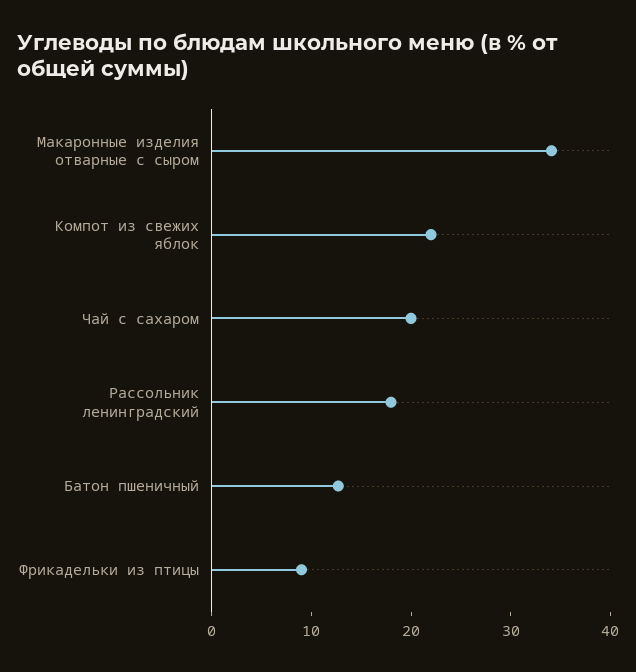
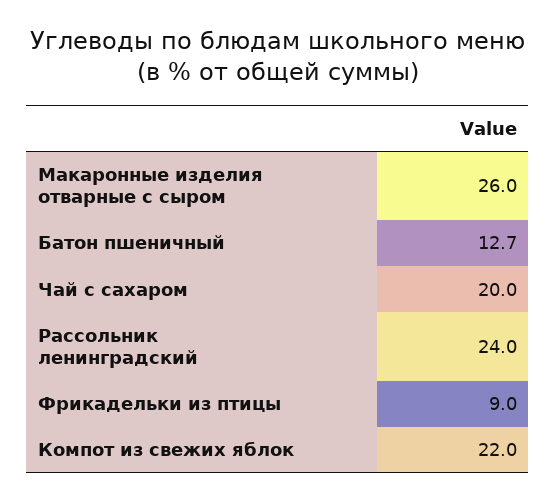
  {
-   "Макаронные изделия отварные с сыром": 34,
+   "Макаронные изделия отварные с сыром": 26,
    "Компот из свежих яблок": 22,
    "Чай с сахаром": 20,
-   "Рассольник ленинградский": 18,
+   "Рассольник ленинградский": 24,
    "Батон пшеничный": 12.7,
    "Фрикадельки из птицы": 9
  }

